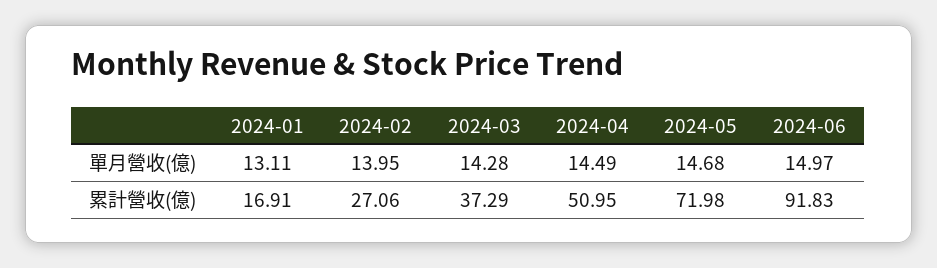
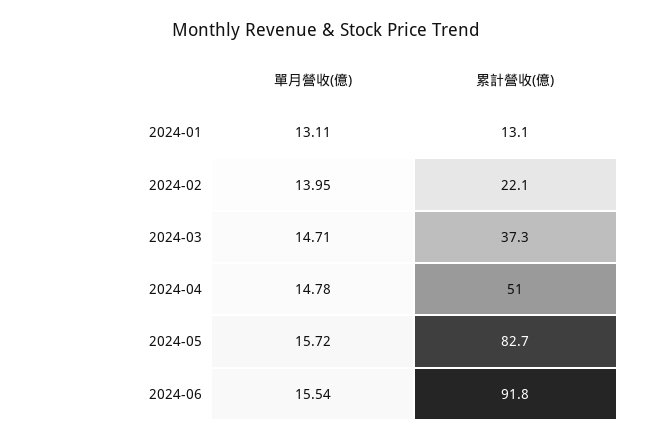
  {
    "2024-01": {
      "單月營收(億)": 13.11,
-     "累計營收(億)": 16.91
+     "累計營收(億)": 13.1
    },
    "2024-02": {
      "單月營收(億)": 13.95,
-     "累計營收(億)": 27.06
+     "累計營收(億)": 22.1
    },
    "2024-03": {
-     "單月營收(億)": 14.28,
+     "單月營收(億)": 14.71,
      "累計營收(億)": 37.29
    },
    "2024-04": {
-     "單月營收(億)": 14.49,
+     "單月營收(億)": 14.78,
      "累計營收(億)": 50.95
    },
    "2024-05": {
-     "單月營收(億)": 14.68,
+     "單月營收(億)": 15.72,
-     "累計營收(億)": 71.98
+     "累計營收(億)": 82.7
    },
    "2024-06": {
-     "單月營收(億)": 14.97,
+     "單月營收(億)": 15.54,
      "累計營收(億)": 91.83
    }
  }

